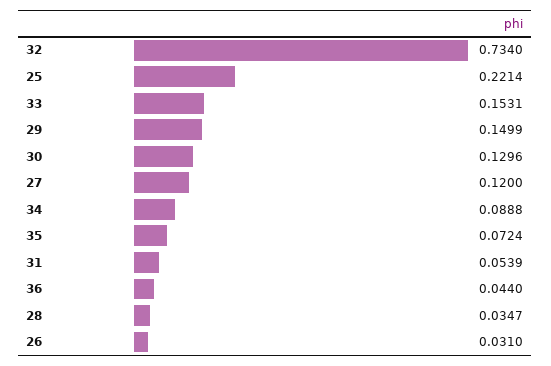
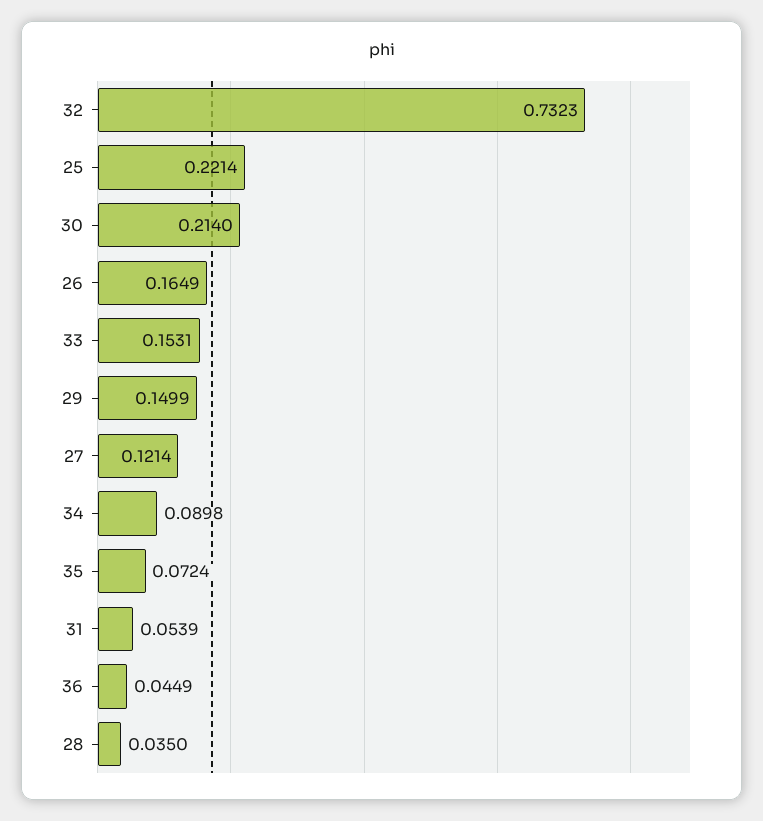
  {
-   "32": 0.734,
+   "32": 0.7323,
    "25": 0.2214,
    "33": 0.1531,
    "29": 0.1499,
-   "30": 0.1296,
+   "30": 0.214,
-   "27": 0.12,
+   "27": 0.1214,
-   "34": 0.0888,
+   "34": 0.0898,
    "35": 0.0724,
    "31": 0.0539,
-   "36": 0.044,
+   "36": 0.0449,
-   "28": 0.0347,
+   "28": 0.035,
-   "26": 0.031
+   "26": 0.1649
  }

